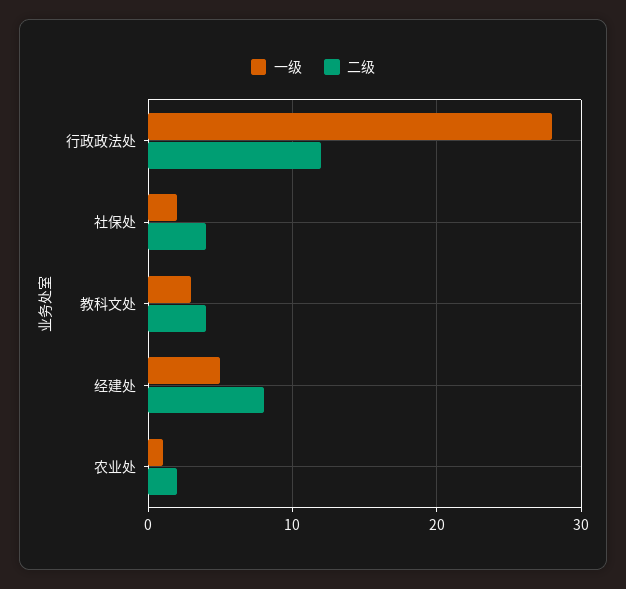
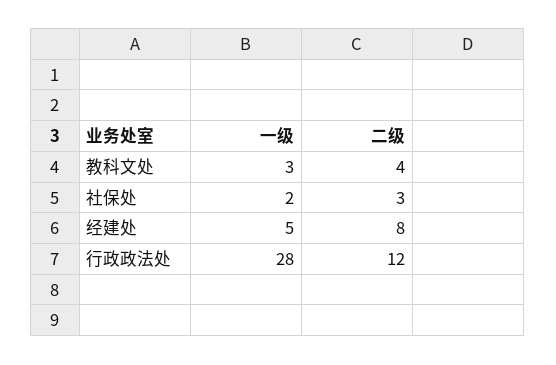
  {
    "一级": {
      "行政政法处": 28,
      "社保处": 2,
      "教科文处": 3,
-     "经建处": 5,
+     "经建处": 5
-     "农业处": 1
    },
    "二级": {
      "行政政法处": 12,
-     "社保处": 4,
+     "社保处": 3,
      "教科文处": 4,
-     "经建处": 8,
+     "经建处": 8
-     "农业处": 2
    }
  }

